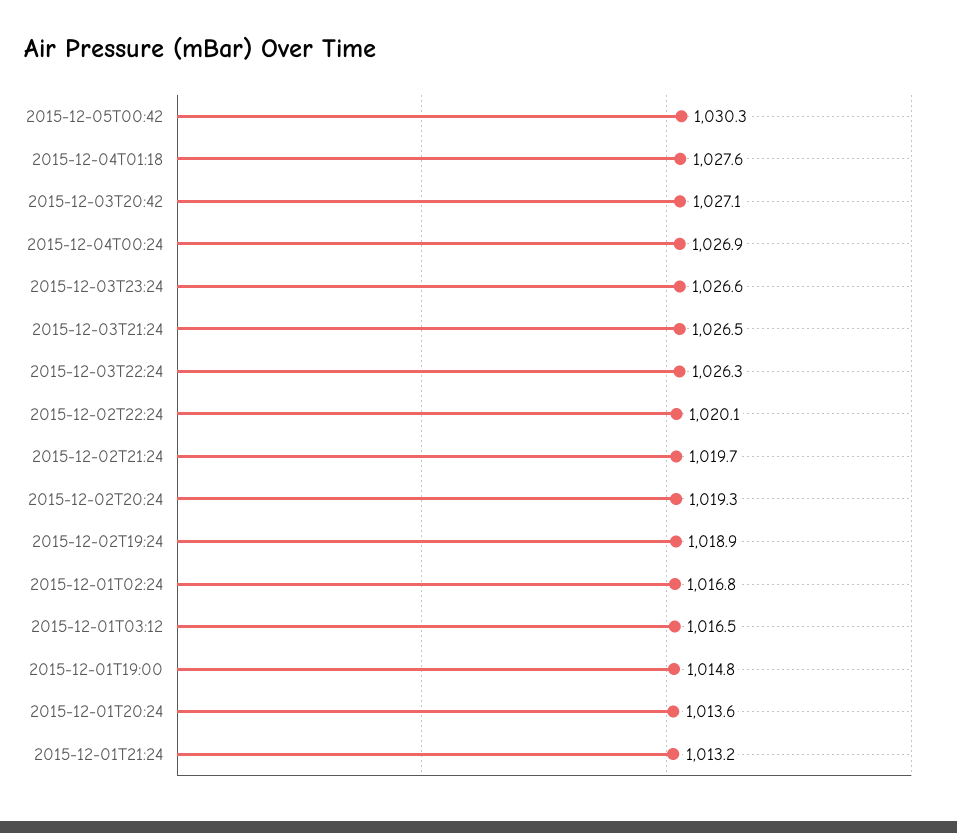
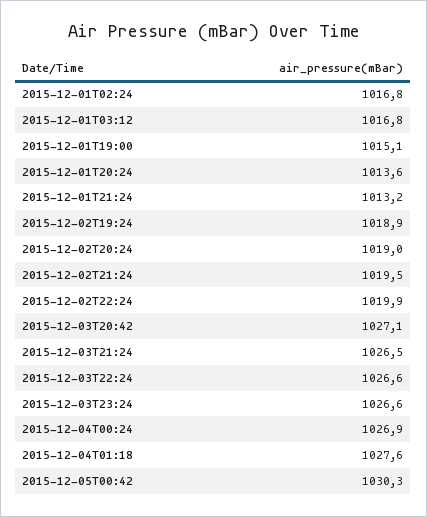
  {
    "2015-12-05T00:42": 1030.3,
    "2015-12-04T01:18": 1027.6,
    "2015-12-03T20:42": 1027.1,
    "2015-12-04T00:24": 1026.9,
    "2015-12-03T23:24": 1026.6,
    "2015-12-03T21:24": 1026.5,
-   "2015-12-03T22:24": 1026.3,
+   "2015-12-03T22:24": 1026.6,
-   "2015-12-02T22:24": 1020.1,
+   "2015-12-02T22:24": 1019.9,
-   "2015-12-02T21:24": 1019.7,
+   "2015-12-02T21:24": 1019.5,
-   "2015-12-02T20:24": 1019.3,
+   "2015-12-02T20:24": 1019,
    "2015-12-02T19:24": 1018.9,
    "2015-12-01T02:24": 1016.8,
-   "2015-12-01T03:12": 1016.5,
+   "2015-12-01T03:12": 1016.8,
-   "2015-12-01T19:00": 1014.8,
+   "2015-12-01T19:00": 1015.1,
    "2015-12-01T20:24": 1013.6,
    "2015-12-01T21:24": 1013.2
  }

